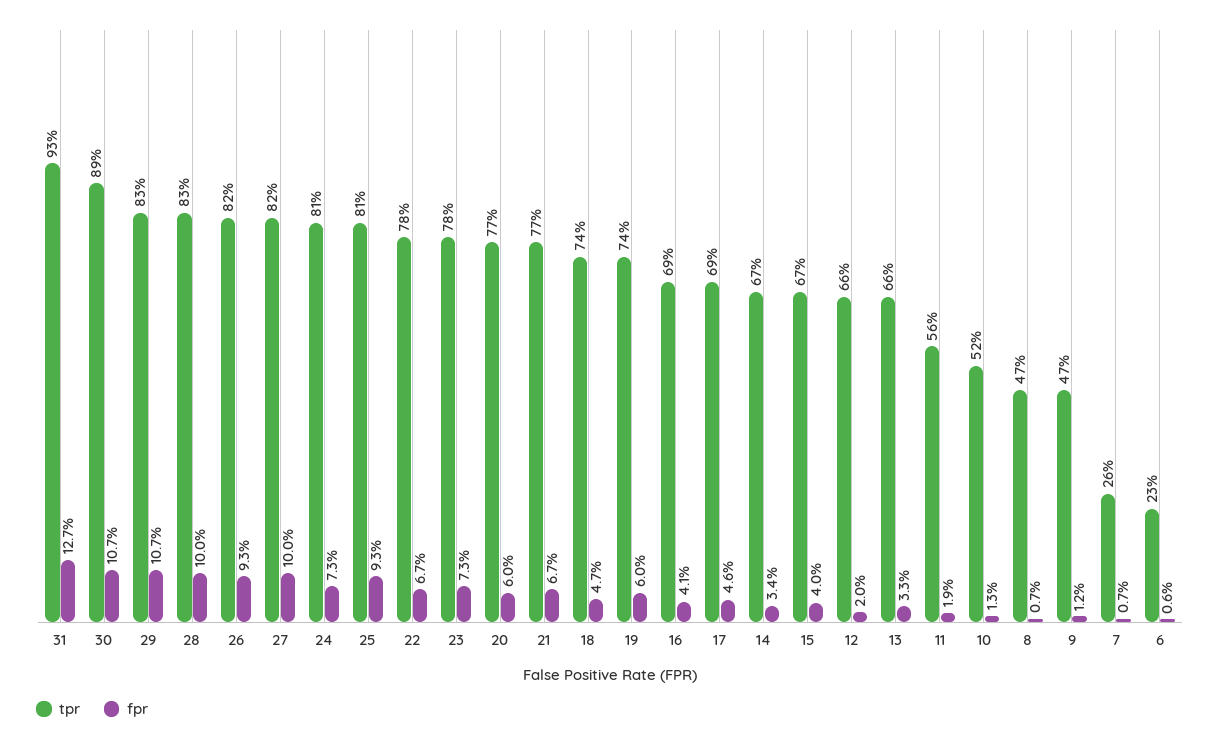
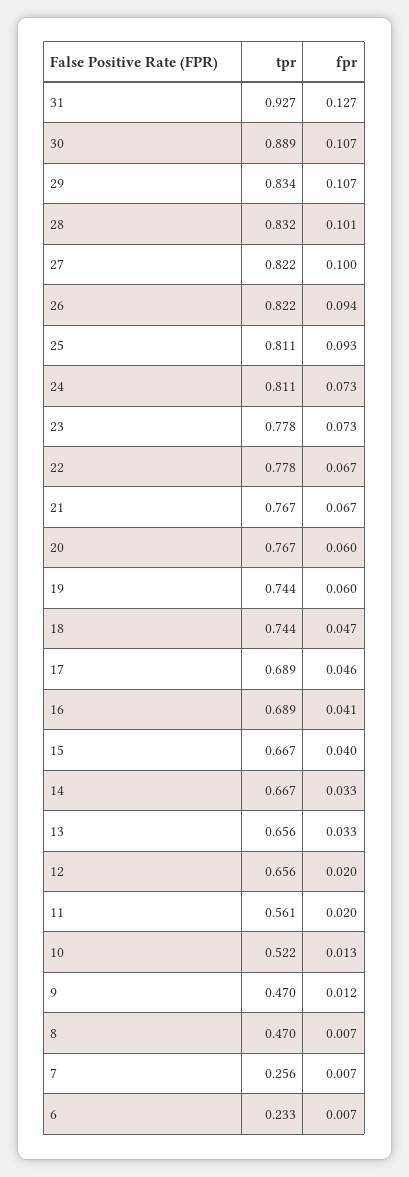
  {
    "tpr": {
      "31": 0.927,
      "30": 0.889,
      "29": 0.834,
      "28": 0.832,
      "26": 0.822,
      "27": 0.822,
      "24": 0.811,
      "25": 0.811,
      "22": 0.778,
      "23": 0.778,
      "20": 0.767,
      "21": 0.767,
      "18": 0.744,
      "19": 0.744,
      "16": 0.689,
      "17": 0.689,
      "14": 0.667,
      "15": 0.667,
      "12": 0.656,
      "13": 0.656,
      "11": 0.561,
      "10": 0.522,
      "8": 0.47,
      "9": 0.47,
      "7": 0.256,
      "6": 0.233
    },
    "fpr": {
      "31": 0.127,
      "30": 0.107,
      "29": 0.107,
-     "28": 0.1,
+     "28": 0.101,
-     "26": 0.093,
+     "26": 0.094,
      "27": 0.1,
      "24": 0.073,
      "25": 0.093,
      "22": 0.067,
      "23": 0.073,
      "20": 0.06,
      "21": 0.067,
      "18": 0.047,
      "19": 0.06,
      "16": 0.041,
      "17": 0.046,
-     "14": 0.034,
+     "14": 0.033,
      "15": 0.04,
      "12": 0.02,
      "13": 0.033,
-     "11": 0.019,
+     "11": 0.02,
      "10": 0.013,
      "8": 0.007,
      "9": 0.012,
      "7": 0.007,
-     "6": 0.006
+     "6": 0.007
    }
  }

